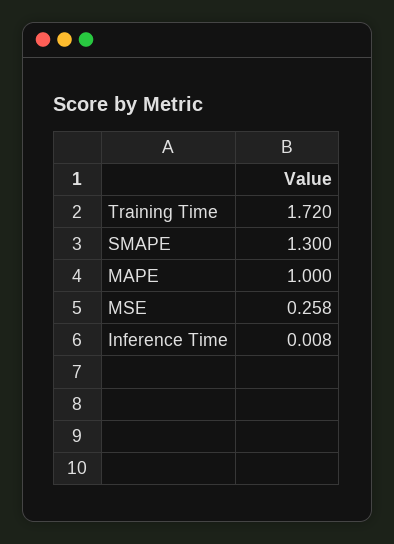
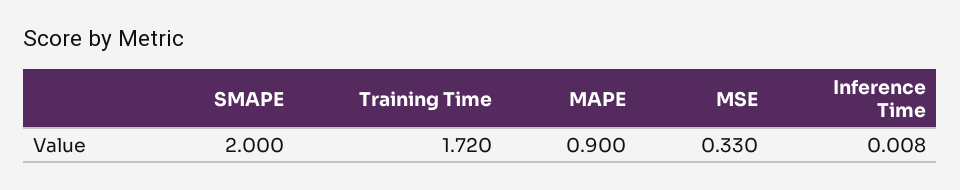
  {
    "Training Time": 1.72,
-   "SMAPE": 1.3,
+   "SMAPE": 2,
-   "MAPE": 1,
+   "MAPE": 0.9,
-   "MSE": 0.258,
+   "MSE": 0.33,
    "Inference Time": 0.008
  }

